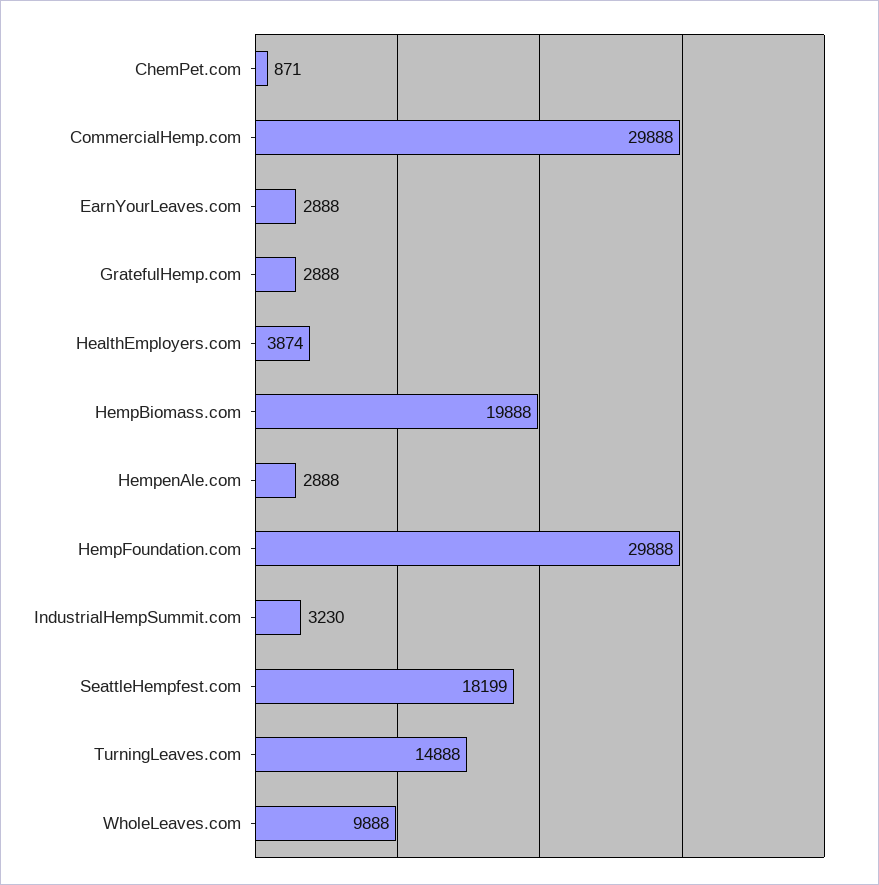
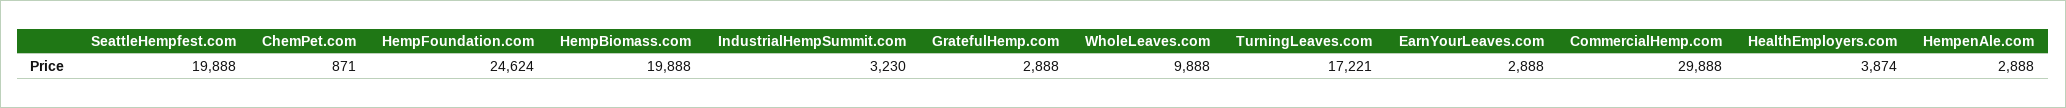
  {
    "ChemPet.com": 871,
    "CommercialHemp.com": 29888,
    "EarnYourLeaves.com": 2888,
    "GratefulHemp.com": 2888,
    "HealthEmployers.com": 3874,
    "HempBiomass.com": 19888,
    "HempenAle.com": 2888,
-   "HempFoundation.com": 29888,
+   "HempFoundation.com": 24624,
    "IndustrialHempSummit.com": 3230,
-   "SeattleHempfest.com": 18199,
+   "SeattleHempfest.com": 19888,
-   "TurningLeaves.com": 14888,
+   "TurningLeaves.com": 17221,
    "WholeLeaves.com": 9888
  }

